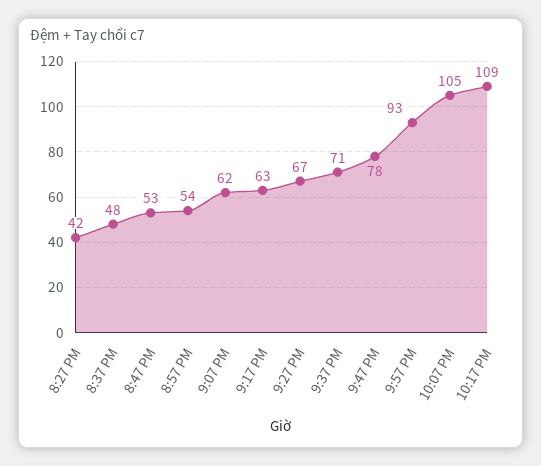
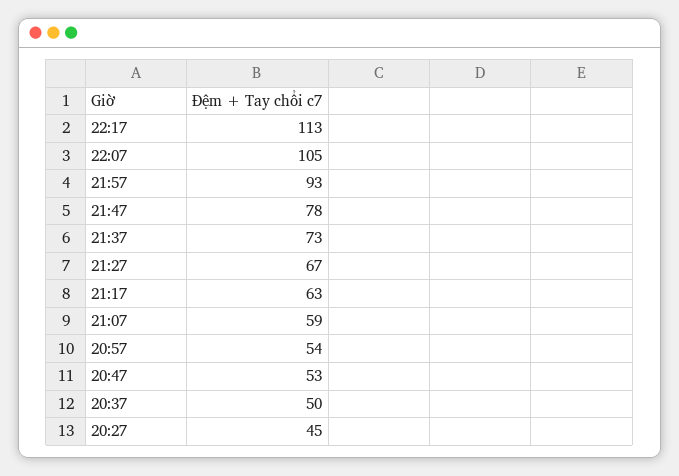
  {
-   "8:27 PM": 42,
+   "8:27 PM": 45,
-   "8:37 PM": 48,
+   "8:37 PM": 50,
    "8:47 PM": 53,
    "8:57 PM": 54,
-   "9:07 PM": 62,
+   "9:07 PM": 59,
    "9:17 PM": 63,
    "9:27 PM": 67,
-   "9:37 PM": 71,
+   "9:37 PM": 73,
    "9:47 PM": 78,
    "9:57 PM": 93,
    "10:07 PM": 105,
-   "10:17 PM": 109
+   "10:17 PM": 113
  }

